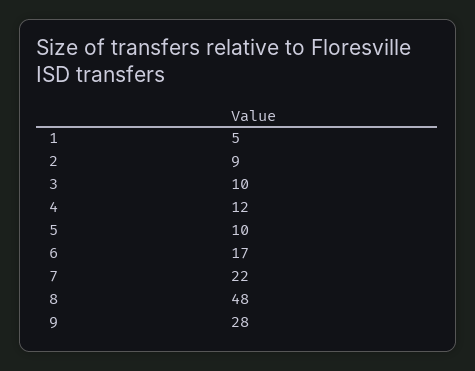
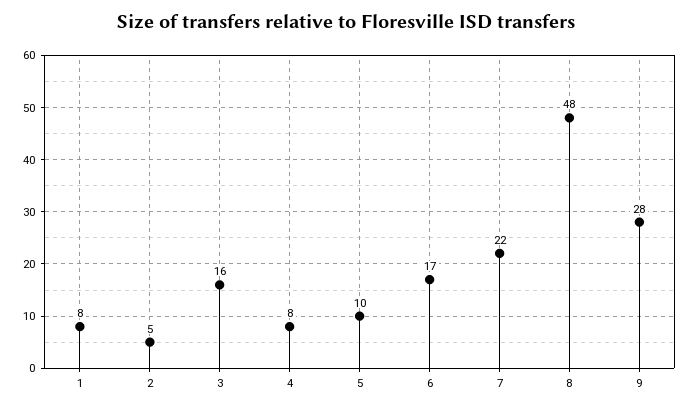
  {
-   "1": 5,
+   "1": 8,
-   "2": 9,
+   "2": 5,
-   "3": 10,
+   "3": 16,
-   "4": 12,
+   "4": 8,
    "5": 10,
    "6": 17,
    "7": 22,
    "8": 48,
    "9": 28
  }

